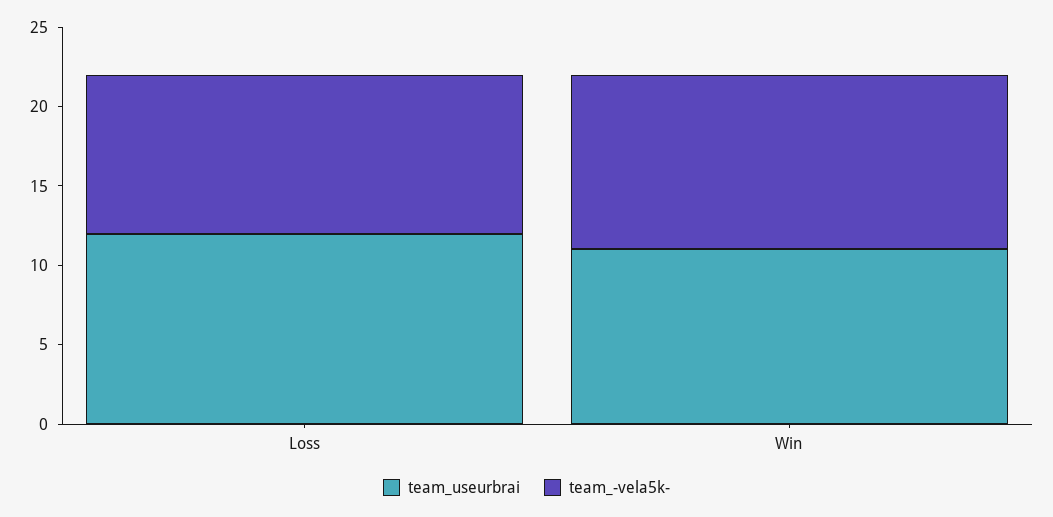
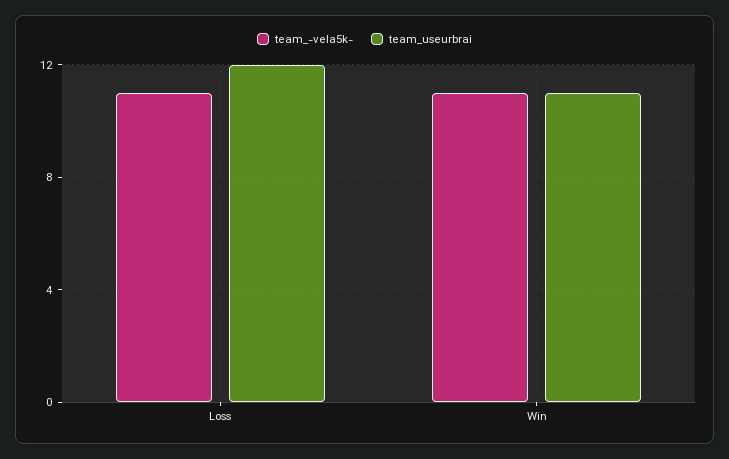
  {
    "team_useurbrai": {
      "Loss": 12,
      "Win": 11
    },
    "team_-vela5k-": {
-     "Loss": 10,
+     "Loss": 11,
      "Win": 11
    }
  }

